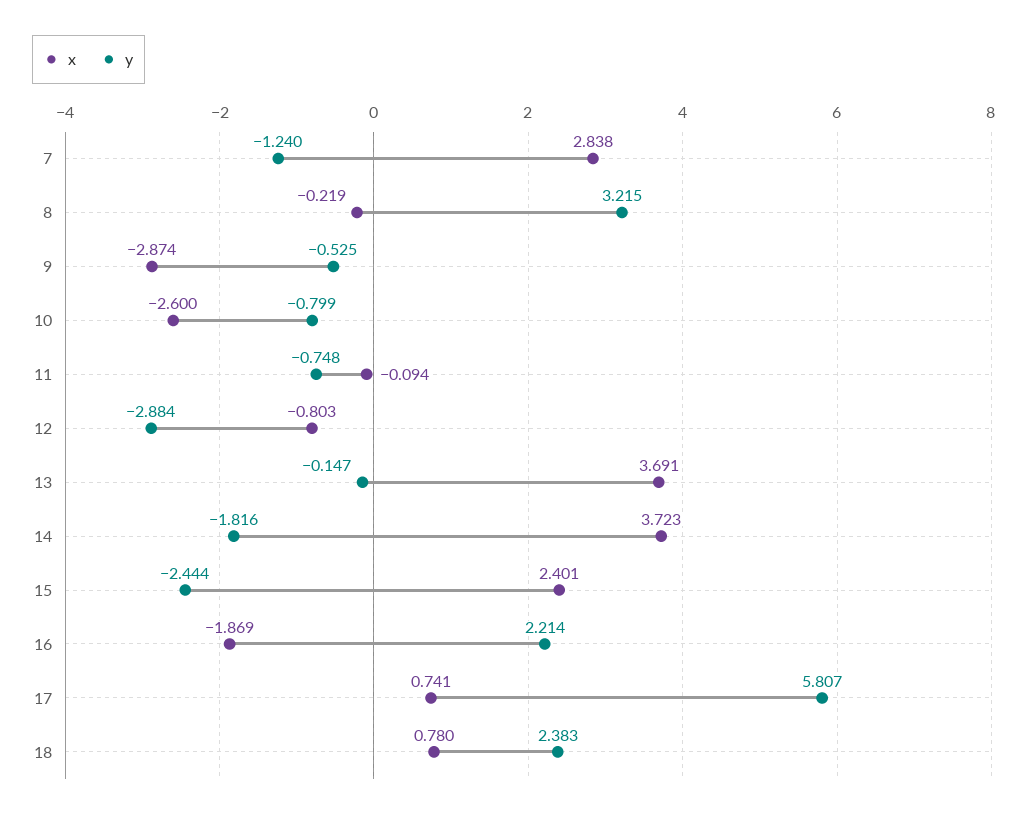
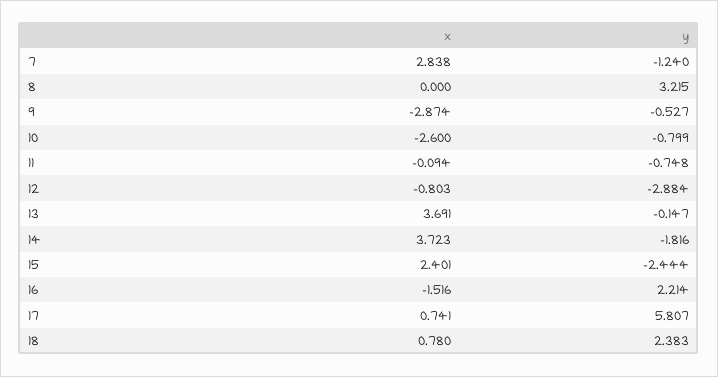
  {
    "x": {
      "7": 2.838,
-     "8": -0.219,
+     "8": 0,
      "9": -2.874,
      "10": -2.6,
      "11": -0.094,
      "12": -0.803,
      "13": 3.691,
      "14": 3.723,
      "15": 2.401,
-     "16": -1.869,
+     "16": -1.516,
      "17": 0.741,
      "18": 0.78
    },
    "y": {
      "7": -1.24,
      "8": 3.215,
-     "9": -0.525,
+     "9": -0.527,
      "10": -0.799,
      "11": -0.748,
      "12": -2.884,
      "13": -0.147,
      "14": -1.816,
      "15": -2.444,
      "16": 2.214,
      "17": 5.807,
      "18": 2.383
    }
  }

